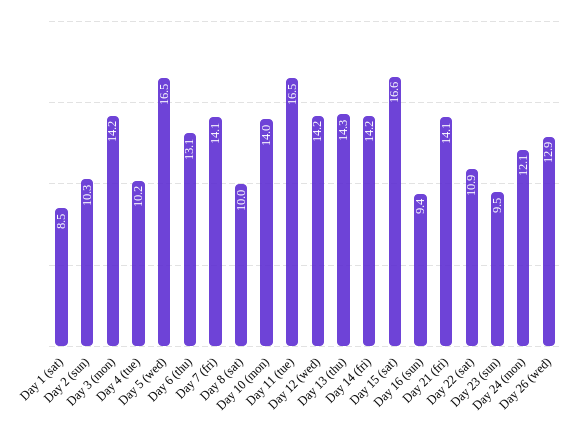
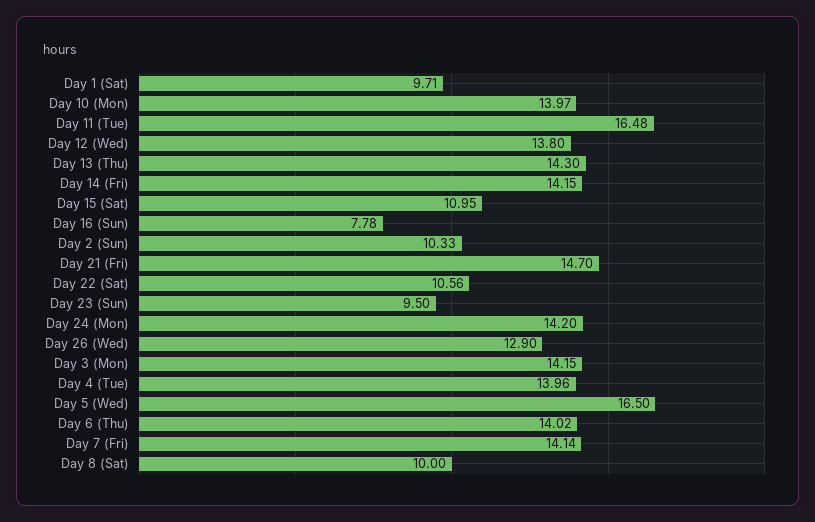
  {
-   "Day 1 (sat)": 8.5,
+   "Day 1 (sat)": 9.71,
    "Day 2 (sun)": 10.33,
    "Day 3 (mon)": 14.15,
-   "Day 4 (tue)": 10.2,
+   "Day 4 (tue)": 13.96,
    "Day 5 (wed)": 16.5,
-   "Day 6 (thu)": 13.1,
+   "Day 6 (thu)": 14.02,
    "Day 7 (fri)": 14.14,
    "Day 8 (sat)": 10,
    "Day 10 (mon)": 13.97,
    "Day 11 (tue)": 16.48,
-   "Day 12 (wed)": 14.2,
+   "Day 12 (wed)": 13.8,
    "Day 13 (thu)": 14.3,
    "Day 14 (fri)": 14.15,
-   "Day 15 (sat)": 16.6,
+   "Day 15 (sat)": 10.95,
-   "Day 16 (sun)": 9.4,
+   "Day 16 (sun)": 7.78,
-   "Day 21 (fri)": 14.1,
+   "Day 21 (fri)": 14.7,
-   "Day 22 (sat)": 10.9,
+   "Day 22 (sat)": 10.56,
    "Day 23 (sun)": 9.5,
-   "Day 24 (mon)": 12.1,
+   "Day 24 (mon)": 14.2,
    "Day 26 (wed)": 12.9
  }

